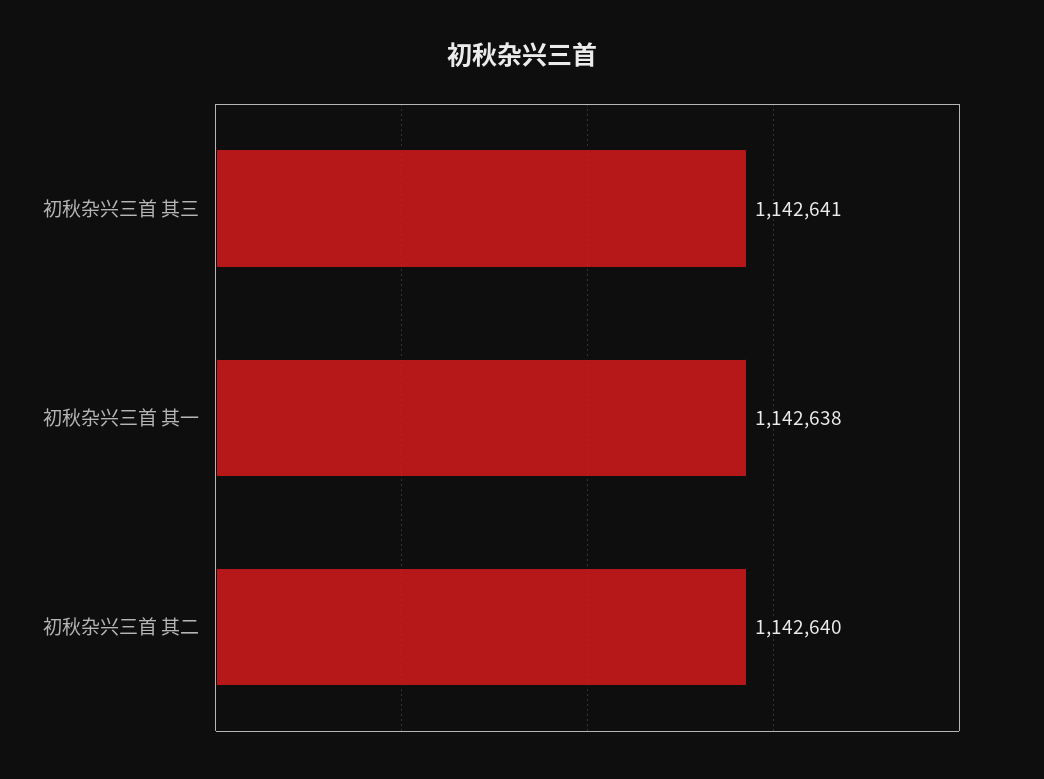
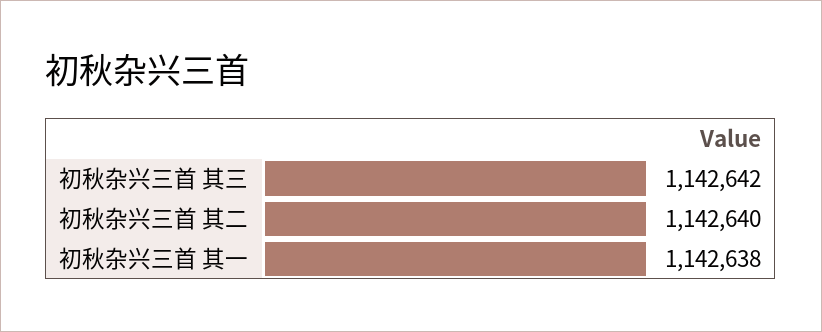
  {
-   "初秋杂兴三首 其三": 1142641,
+   "初秋杂兴三首 其三": 1142642,
    "初秋杂兴三首 其一": 1142638,
    "初秋杂兴三首 其二": 1142640
  }

